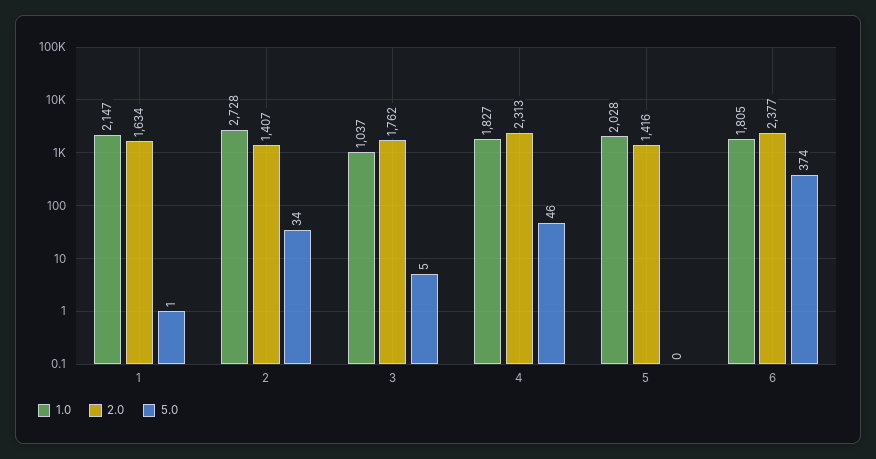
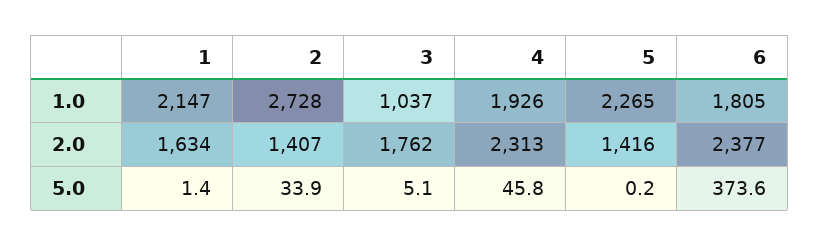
  {
    "1.0": {
      "1": 2147,
      "2": 2728,
      "3": 1037,
-     "4": 1827,
+     "4": 1926,
-     "5": 2028,
+     "5": 2265,
      "6": 1805
    },
    "2.0": {
      "1": 1634,
      "2": 1407,
      "3": 1762,
      "4": 2313,
      "5": 1416,
      "6": 2377
    },
    "5.0": {
      "1": 1.4,
      "2": 33.9,
      "3": 5.1,
      "4": 45.8,
      "5": 0.2,
      "6": 373.6
    }
  }

